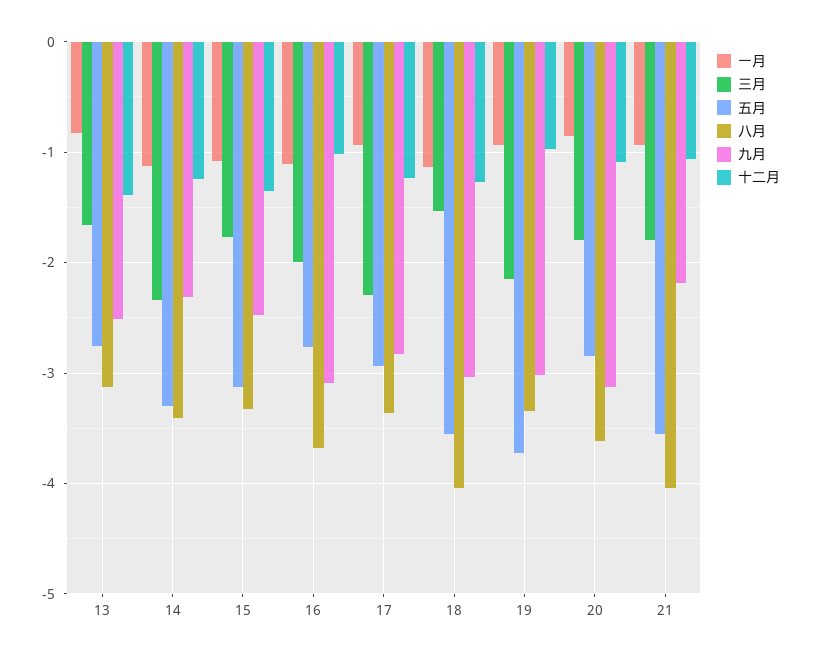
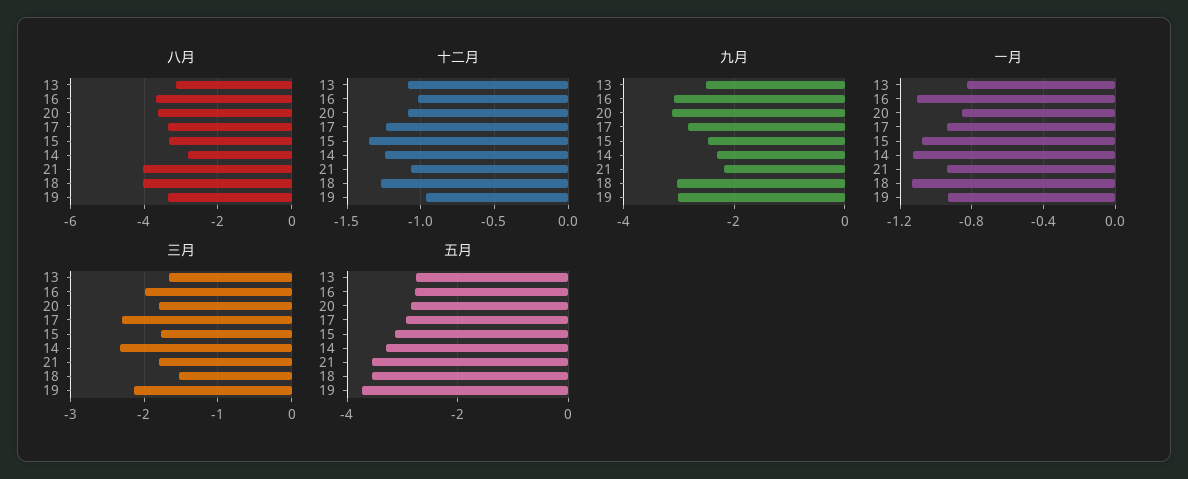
  {
    "一月": {
      "13": -0.85,
      "14": -1.15,
      "15": -1.1,
      "16": -1.1,
      "17": -0.95,
      "18": -1.15,
      "19": -0.95,
      "20": -0.85,
      "21": -0.95
    },
    "三月": {
      "13": -1.7,
      "14": -2.3,
      "15": -1.8,
      "16": -2,
      "17": -2.3,
      "18": -1.5,
      "19": -2.1,
      "20": -1.8,
      "21": -1.8
    },
    "五月": {
      "13": -2.8,
      "14": -3.3,
      "15": -3.1,
      "16": -2.8,
      "17": -2.9,
      "18": -3.5,
      "19": -3.7,
      "20": -2.8,
      "21": -3.5
    },
    "八月": {
      "13": -3.1,
-     "14": -3.4,
+     "14": -2.8,
      "15": -3.3,
      "16": -3.7,
      "17": -3.4,
      "18": -4,
      "19": -3.3,
      "20": -3.6,
      "21": -4
    },
    "九月": {
      "13": -2.5,
      "14": -2.3,
      "15": -2.5,
      "16": -3.1,
      "17": -2.8,
      "18": -3,
      "19": -3,
      "20": -3.1,
      "21": -2.2
    },
    "十二月": {
-     "13": -1.4,
+     "13": -1.1,
      "14": -1.25,
      "15": -1.35,
      "16": -1,
      "17": -1.25,
      "18": -1.25,
      "19": -0.95,
      "20": -1.1,
      "21": -1.05
    }
  }

